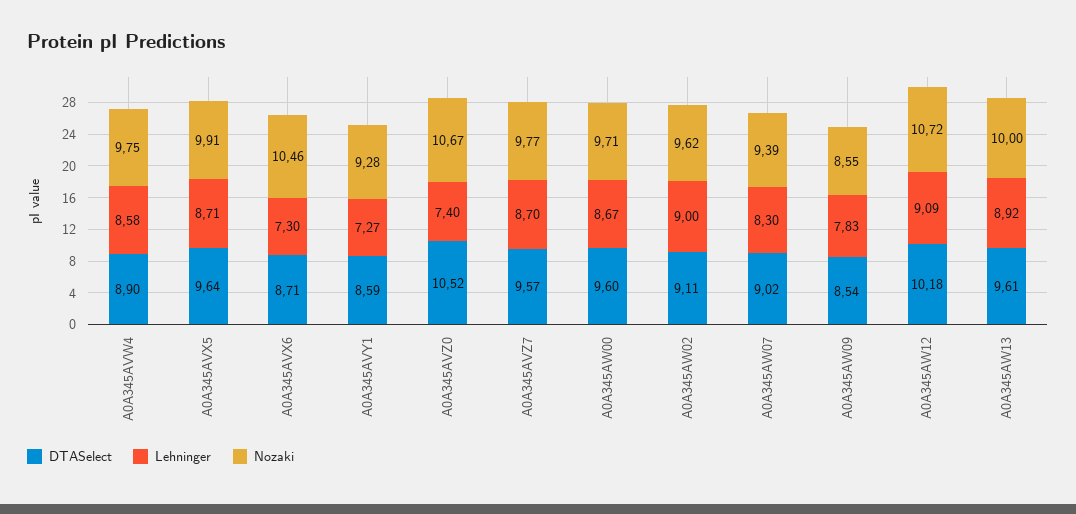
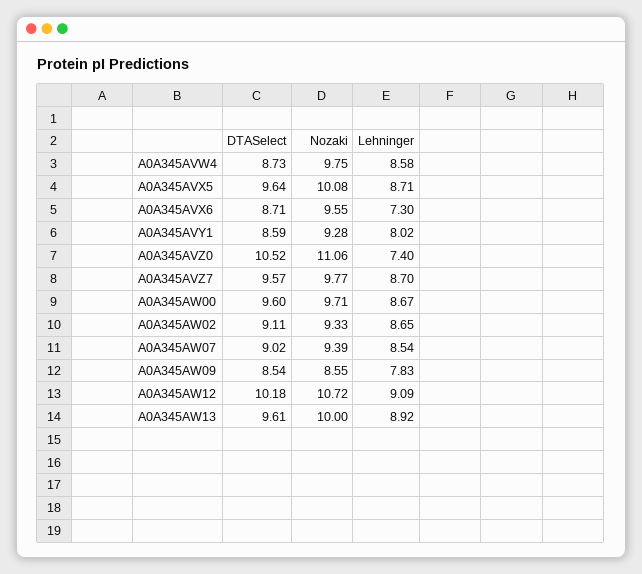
  {
    "DTASelect": {
-     "A0A345AVW4": 8.9,
+     "A0A345AVW4": 8.73,
      "A0A345AVX5": 9.64,
      "A0A345AVX6": 8.71,
      "A0A345AVY1": 8.59,
      "A0A345AVZ0": 10.52,
      "A0A345AVZ7": 9.57,
      "A0A345AW00": 9.6,
      "A0A345AW02": 9.11,
      "A0A345AW07": 9.02,
      "A0A345AW09": 8.54,
      "A0A345AW12": 10.18,
      "A0A345AW13": 9.61
    },
    "Lehninger": {
      "A0A345AVW4": 8.58,
      "A0A345AVX5": 8.71,
      "A0A345AVX6": 7.3,
-     "A0A345AVY1": 7.27,
+     "A0A345AVY1": 8.02,
      "A0A345AVZ0": 7.4,
      "A0A345AVZ7": 8.7,
      "A0A345AW00": 8.67,
-     "A0A345AW02": 9,
+     "A0A345AW02": 8.65,
-     "A0A345AW07": 8.3,
+     "A0A345AW07": 8.54,
      "A0A345AW09": 7.83,
      "A0A345AW12": 9.09,
      "A0A345AW13": 8.92
    },
    "Nozaki": {
      "A0A345AVW4": 9.75,
-     "A0A345AVX5": 9.91,
+     "A0A345AVX5": 10.08,
-     "A0A345AVX6": 10.46,
+     "A0A345AVX6": 9.55,
      "A0A345AVY1": 9.28,
-     "A0A345AVZ0": 10.67,
+     "A0A345AVZ0": 11.06,
      "A0A345AVZ7": 9.77,
      "A0A345AW00": 9.71,
-     "A0A345AW02": 9.62,
+     "A0A345AW02": 9.33,
      "A0A345AW07": 9.39,
      "A0A345AW09": 8.55,
      "A0A345AW12": 10.72,
      "A0A345AW13": 10
    }
  }

